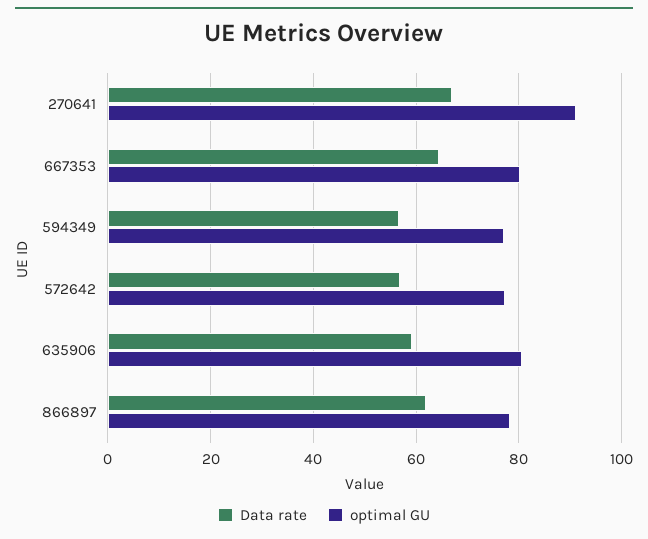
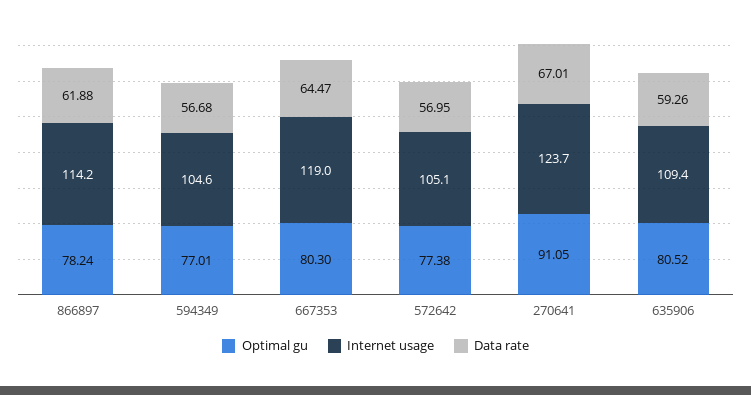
  {
    "Data rate": {
      "270641": 67.01,
      "667353": 64.47,
      "594349": 56.68,
      "572642": 56.95,
      "635906": 59.26,
      "866897": 61.88
    },
    "optimal GU": {
      "270641": 91.05,
      "667353": 80.3,
      "594349": 77.01,
      "572642": 77.38,
      "635906": 80.52,
      "866897": 78.24
-   }
+   },
+   "Internet usage": {
+     "866897": 114.2,
+     "594349": 104.6,
+     "667353": 119,
+     "572642": 105.1,
+     "270641": 123.7,
+     "635906": 109.4
+   }
  }

